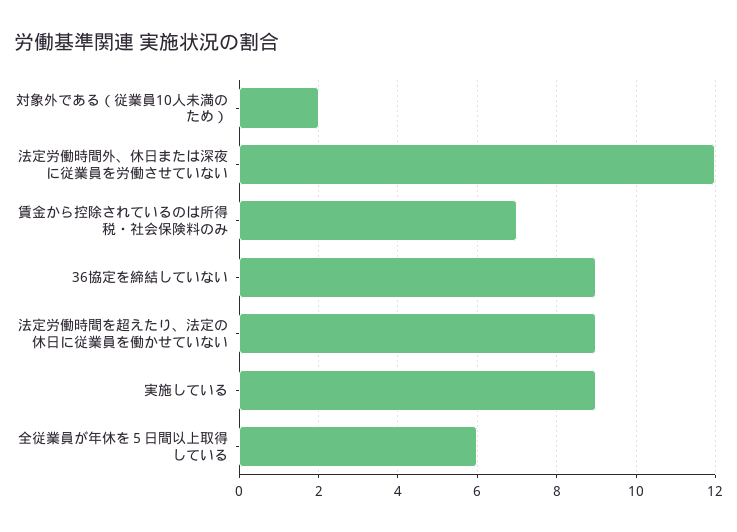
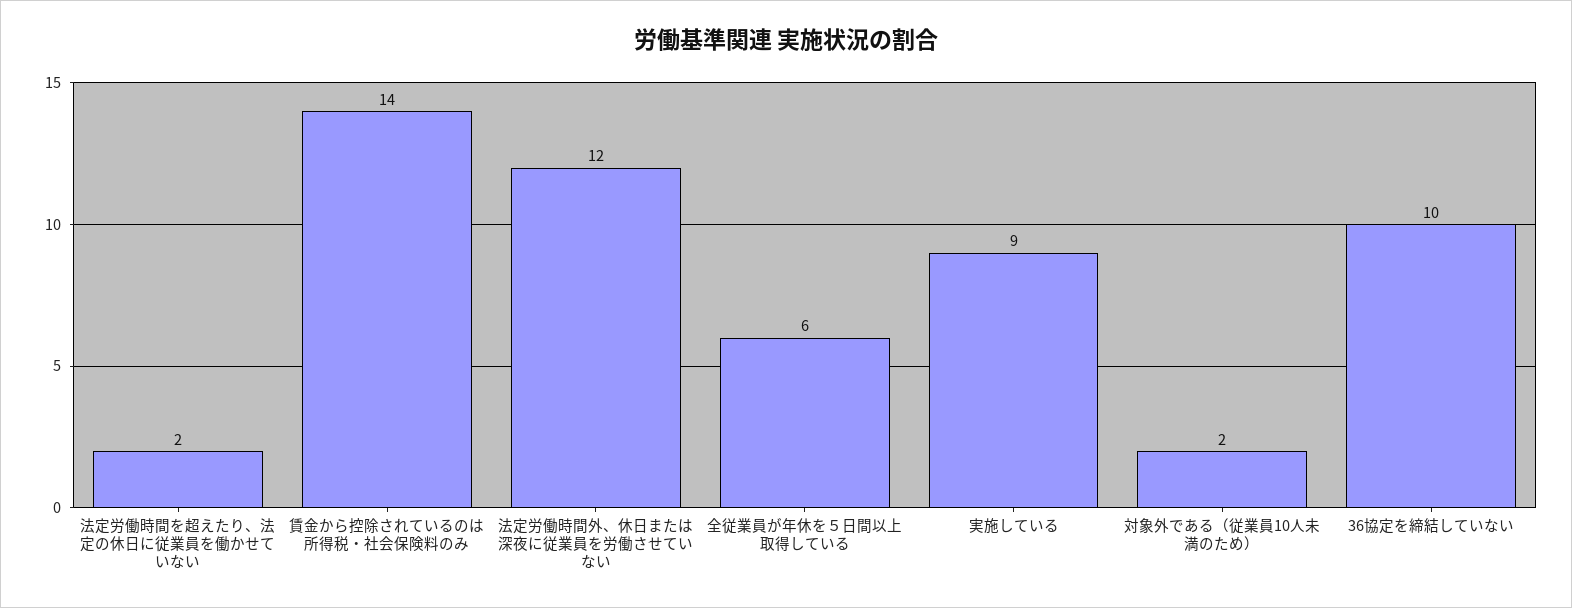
  {
    "対象外である（従業員10人未満のため）": 2,
    "法定労働時間外、休日または深夜に従業員を労働させていない": 12,
-   "賃金から控除されているのは所得税・社会保険料のみ": 7,
+   "賃金から控除されているのは所得税・社会保険料のみ": 14,
-   "36協定を締結していない": 9,
+   "36協定を締結していない": 10,
-   "法定労働時間を超えたり、法定の休日に従業員を働かせていない": 9,
+   "法定労働時間を超えたり、法定の休日に従業員を働かせていない": 2,
    "実施している": 9,
    "全従業員が年休を５日間以上取得している": 6
  }

